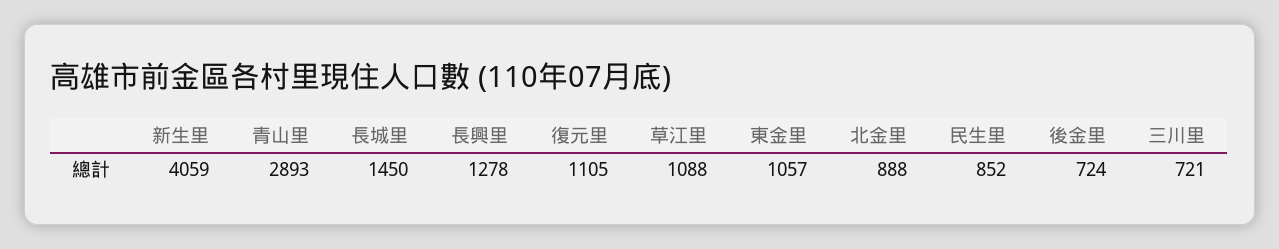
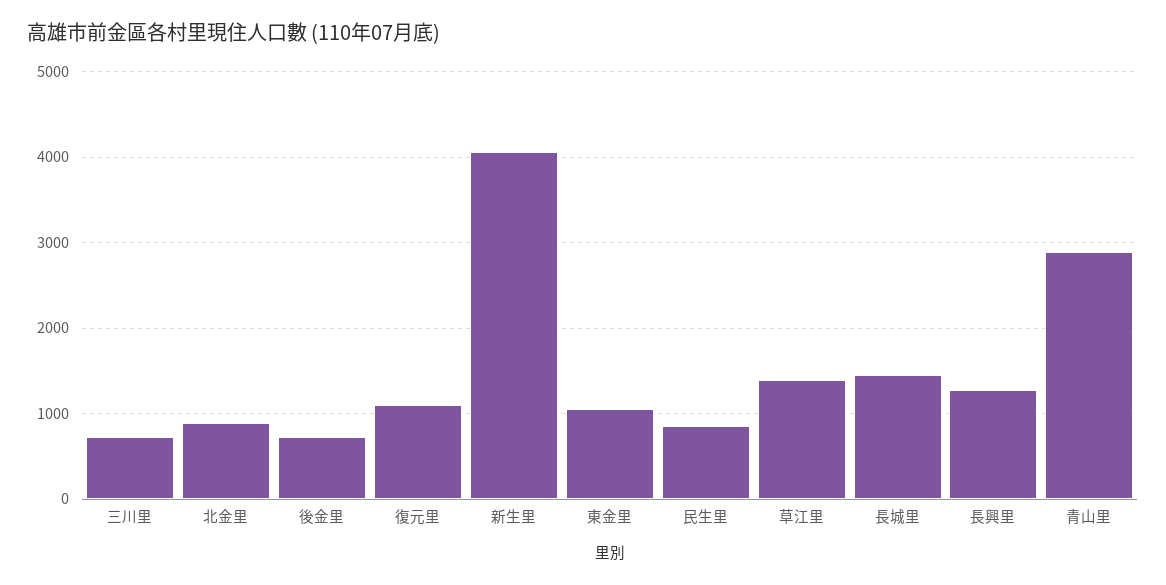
  {
    "新生里": 4059,
    "青山里": 2893,
    "長城里": 1450,
    "長興里": 1278,
    "復元里": 1105,
-   "草江里": 1088,
+   "草江里": 1400,
    "東金里": 1057,
    "北金里": 888,
    "民生里": 852,
    "後金里": 724,
    "三川里": 721
  }

